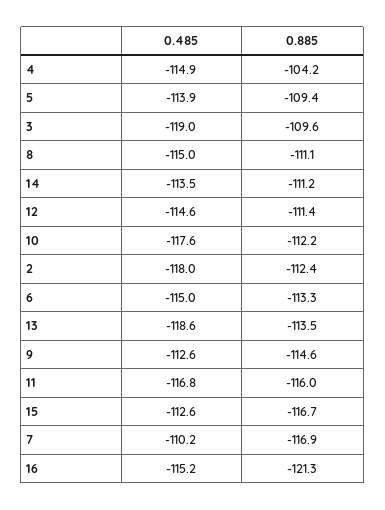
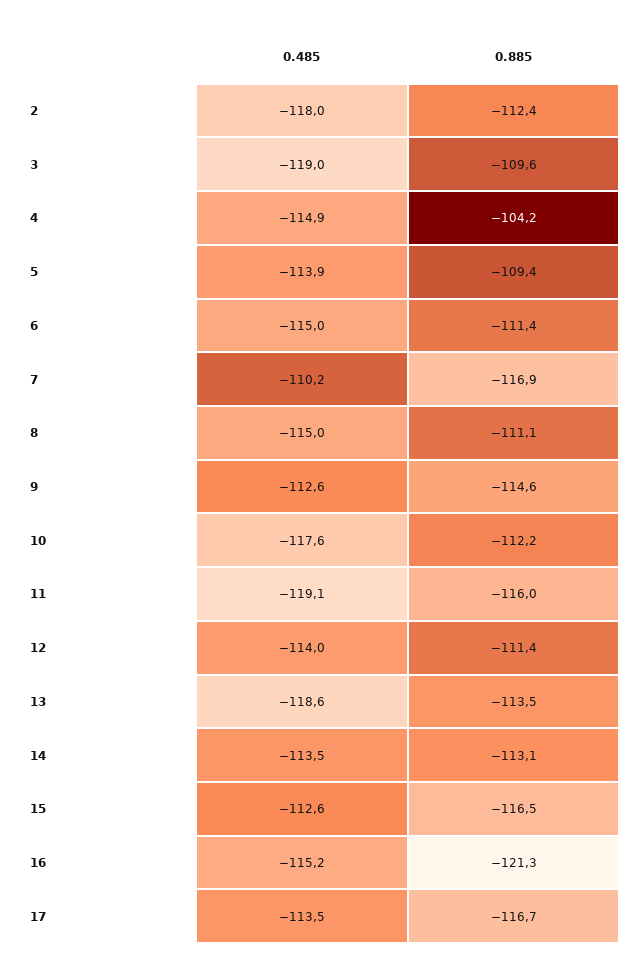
  {
    "0.485": {
      "4": -114.9,
      "5": -113.9,
      "3": -119,
      "8": -115,
      "14": -113.5,
-     "12": -114.6,
+     "12": -114,
      "10": -117.6,
      "2": -118,
      "6": -115,
      "13": -118.6,
      "9": -112.6,
-     "11": -116.8,
+     "11": -119.1,
      "15": -112.6,
      "7": -110.2,
-     "16": -115.2
+     "16": -115.2,
+     "17": -113.5
    },
    "0.885": {
      "4": -104.2,
      "5": -109.4,
      "3": -109.6,
      "8": -111.1,
-     "14": -111.2,
+     "14": -113.1,
      "12": -111.4,
      "10": -112.2,
      "2": -112.4,
-     "6": -113.3,
+     "6": -111.4,
      "13": -113.5,
      "9": -114.6,
      "11": -116,
-     "15": -116.7,
+     "15": -116.5,
      "7": -116.9,
-     "16": -121.3
+     "16": -121.3,
+     "17": -116.7
    }
  }

